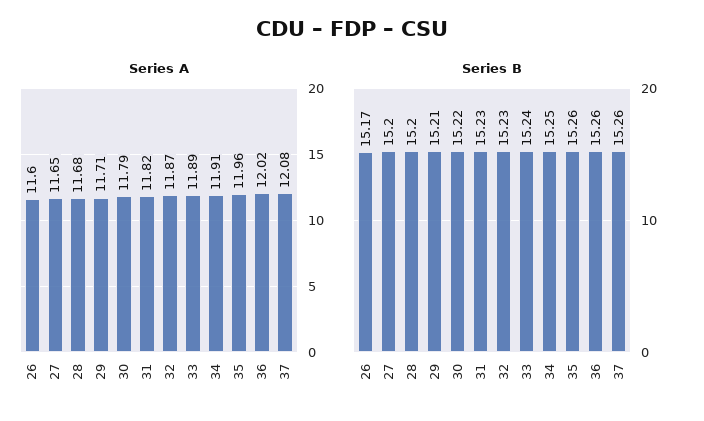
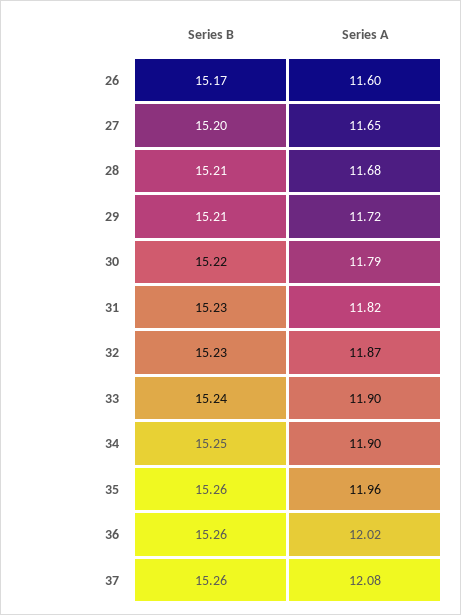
  {
    "Series A": {
      "26": 11.6,
      "27": 11.65,
      "28": 11.68,
-     "29": 11.71,
+     "29": 11.72,
      "30": 11.79,
      "31": 11.82,
      "32": 11.87,
-     "33": 11.89,
+     "33": 11.9,
-     "34": 11.91,
+     "34": 11.9,
      "35": 11.96,
      "36": 12.02,
      "37": 12.08
    },
    "Series B": {
      "26": 15.17,
      "27": 15.2,
-     "28": 15.2,
+     "28": 15.21,
      "29": 15.21,
      "30": 15.22,
      "31": 15.23,
      "32": 15.23,
      "33": 15.24,
      "34": 15.25,
      "35": 15.26,
      "36": 15.26,
      "37": 15.26
    }
  }

